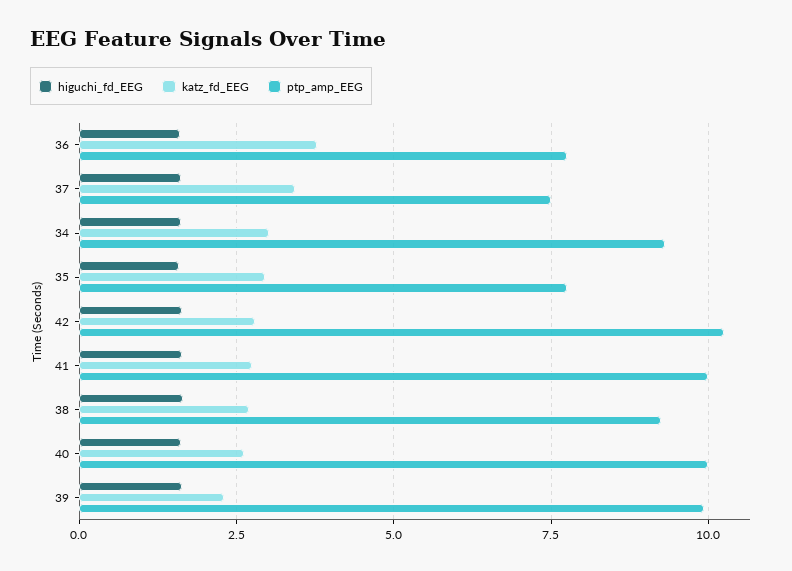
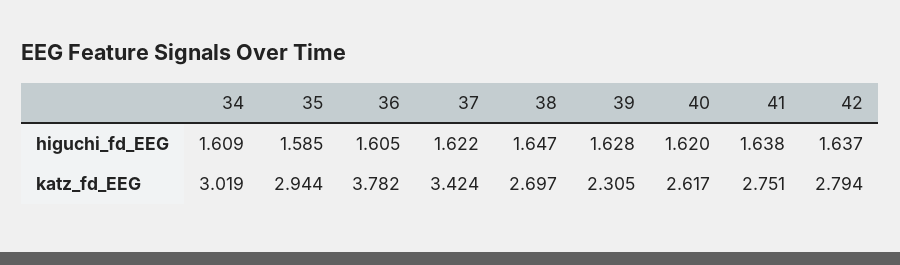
  {
    "higuchi_fd_EEG": {
      "36": 1.605,
      "37": 1.622,
      "34": 1.609,
      "35": 1.585,
      "42": 1.637,
      "41": 1.638,
      "38": 1.647,
      "40": 1.62,
      "39": 1.628
    },
    "katz_fd_EEG": {
      "36": 3.782,
      "37": 3.424,
      "34": 3.019,
      "35": 2.944,
      "42": 2.794,
      "41": 2.751,
      "38": 2.697,
      "40": 2.617,
      "39": 2.305
-   },
+   }
-   "ptp_amp_EEG": {
-     "36": 7.75,
-     "37": 7.5,
-     "34": 9.25,
-     "35": 7.75,
-     "42": 10.25,
-     "41": 10,
-     "38": 9.25,
-     "40": 10,
-     "39": 10
-   }
  }

